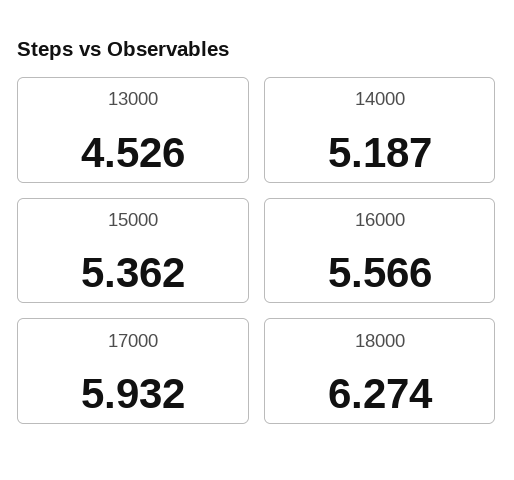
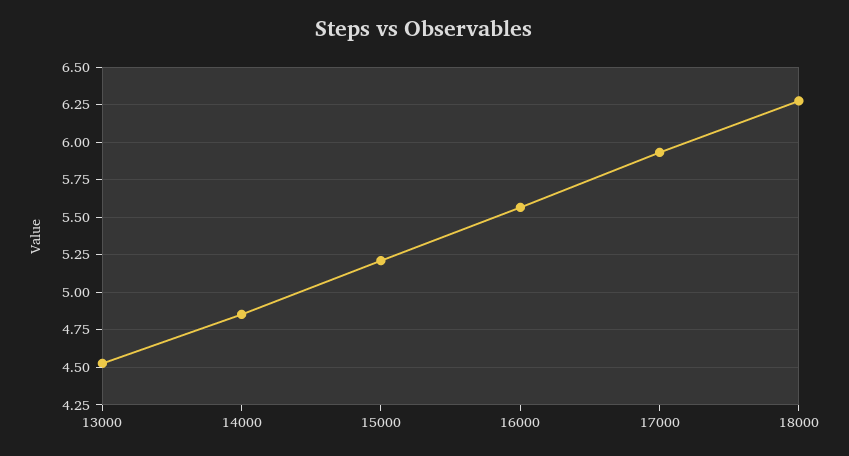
  {
    "13000": 4.526,
-   "14000": 5.187,
+   "14000": 4.85,
-   "15000": 5.362,
+   "15000": 5.2,
    "16000": 5.566,
    "17000": 5.932,
    "18000": 6.274
  }

